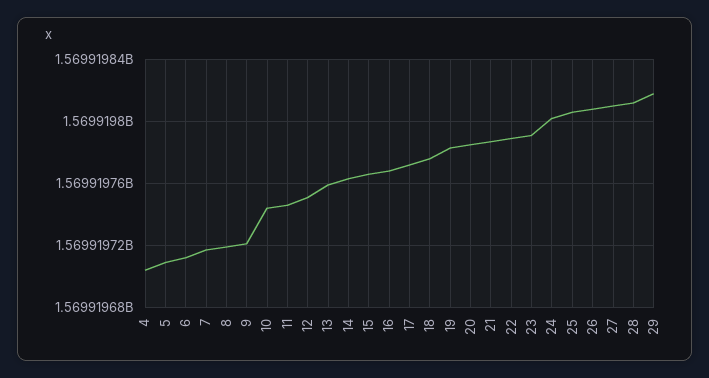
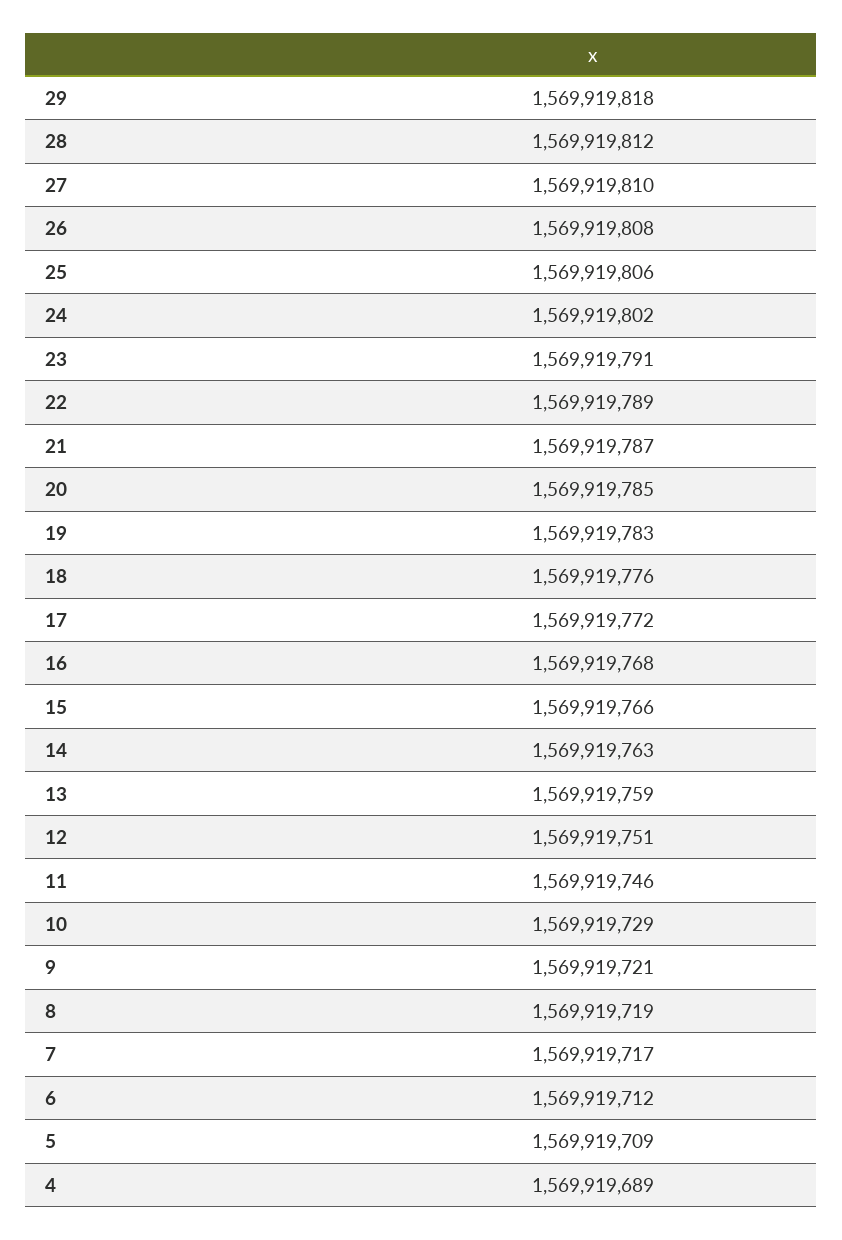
  {
-   "4": 1569919705,
+   "4": 1569919689,
    "5": 1569919709,
    "6": 1569919712,
    "7": 1569919717,
    "8": 1569919719,
    "9": 1569919721,
-   "10": 1569919745,
+   "10": 1569919729,
    "11": 1569919746,
    "12": 1569919751,
    "13": 1569919759,
    "14": 1569919763,
    "15": 1569919766,
    "16": 1569919768,
    "17": 1569919772,
    "18": 1569919776,
    "19": 1569919783,
    "20": 1569919785,
    "21": 1569919787,
    "22": 1569919789,
    "23": 1569919791,
    "24": 1569919802,
    "25": 1569919806,
    "26": 1569919808,
    "27": 1569919810,
    "28": 1569919812,
    "29": 1569919818
  }

